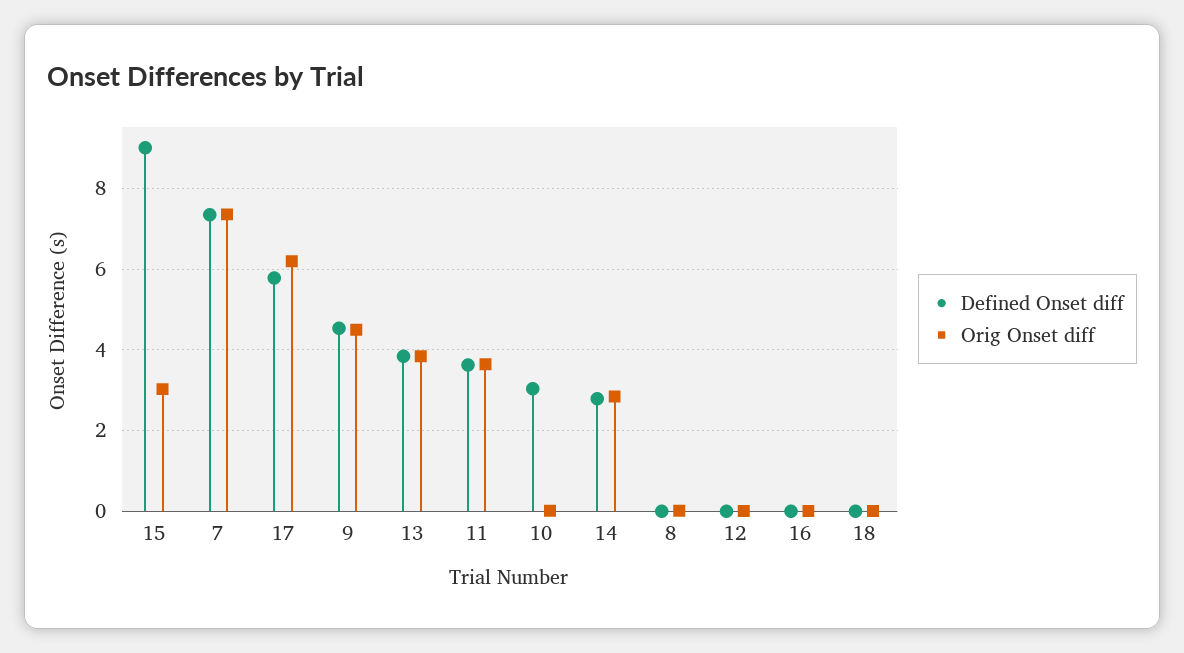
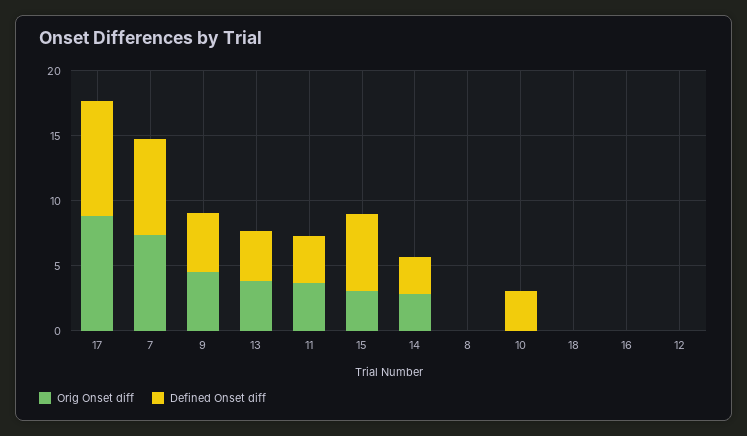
  {
    "Defined Onset diff": {
-     "15": 9,
+     "15": 6,
      "7": 7.4,
-     "17": 5.8,
+     "17": 9,
      "9": 4.6,
      "13": 3.8,
      "11": 3.6,
      "10": 3,
      "14": 2.8,
      "8": 0,
      "12": 0,
      "16": 0,
      "18": 0
    },
    "Orig Onset diff": {
      "15": 3,
      "7": 7.4,
-     "17": 6.2,
+     "17": 9,
      "9": 4.6,
      "13": 3.8,
      "11": 3.6,
      "10": 0,
      "14": 2.8,
      "8": 0,
      "12": 0,
      "16": 0,
      "18": 0
    }
  }

